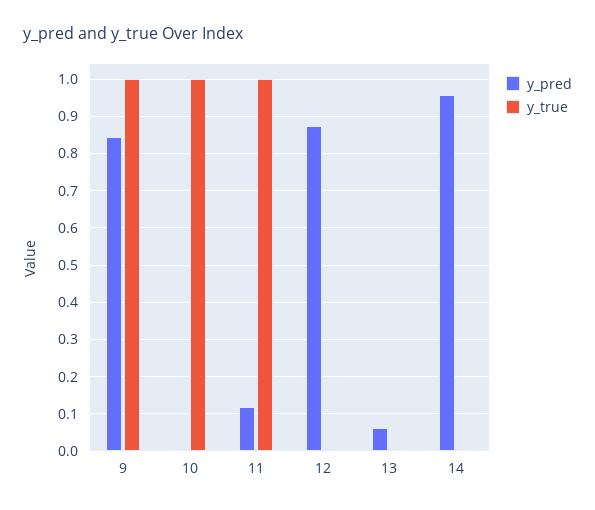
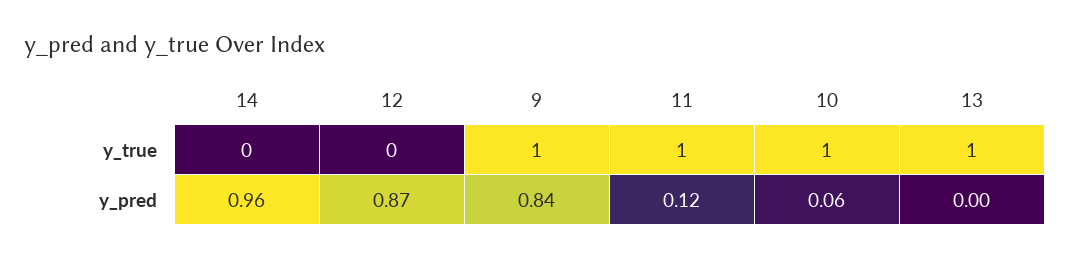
  {
    "y_pred": {
      "9": 0.84,
-     "10": 0,
+     "10": 0.06,
      "11": 0.12,
      "12": 0.87,
-     "13": 0.06,
+     "13": 0,
      "14": 0.96
    },
    "y_true": {
      "9": 1,
      "10": 1,
      "11": 1,
      "12": 0,
-     "13": 0,
+     "13": 1,
      "14": 0
    }
  }

